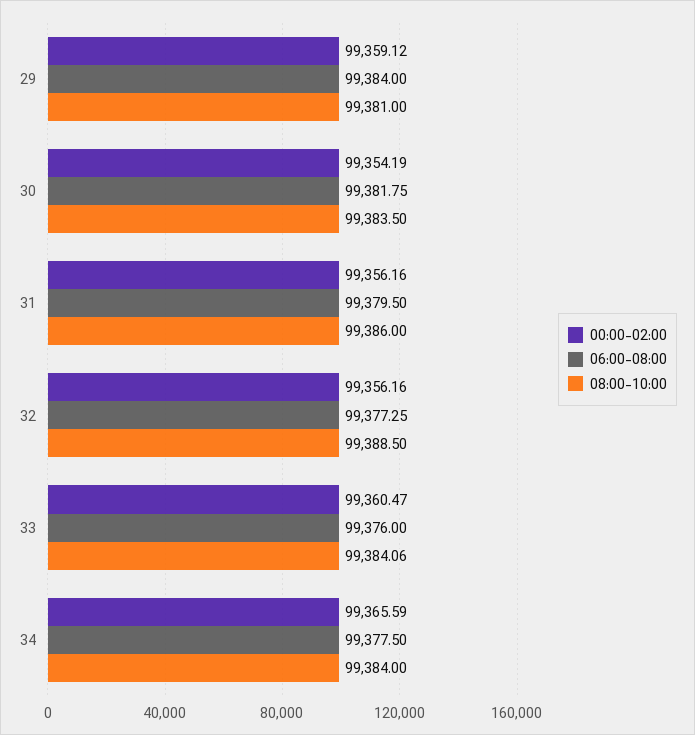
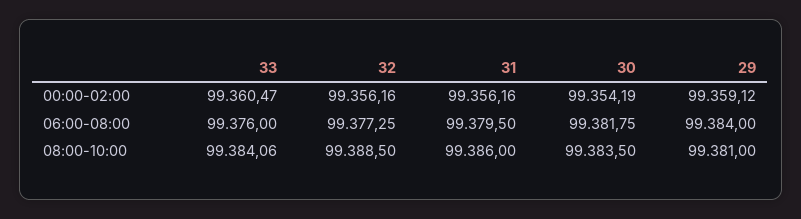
  {
    "00:00-02:00": {
      "29": 99359.12,
      "30": 99354.19,
      "31": 99356.16,
      "32": 99356.16,
-     "33": 99360.47,
+     "33": 99360.47
-     "34": 99365.59
    },
    "06:00-08:00": {
      "29": 99384,
      "30": 99381.75,
      "31": 99379.5,
      "32": 99377.25,
-     "33": 99376,
+     "33": 99376
-     "34": 99377.5
    },
    "08:00-10:00": {
      "29": 99381,
      "30": 99383.5,
      "31": 99386,
      "32": 99388.5,
-     "33": 99384.06,
+     "33": 99384.06
-     "34": 99384
    }
  }

